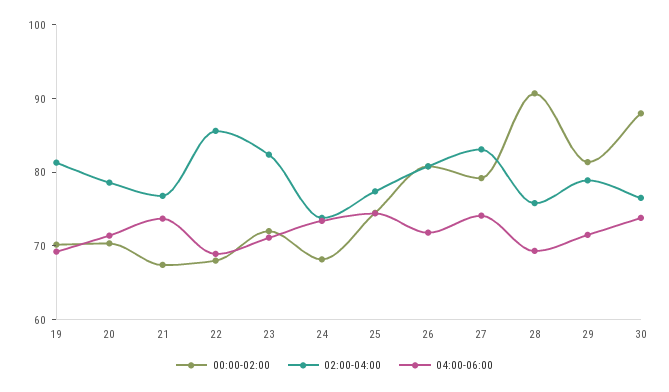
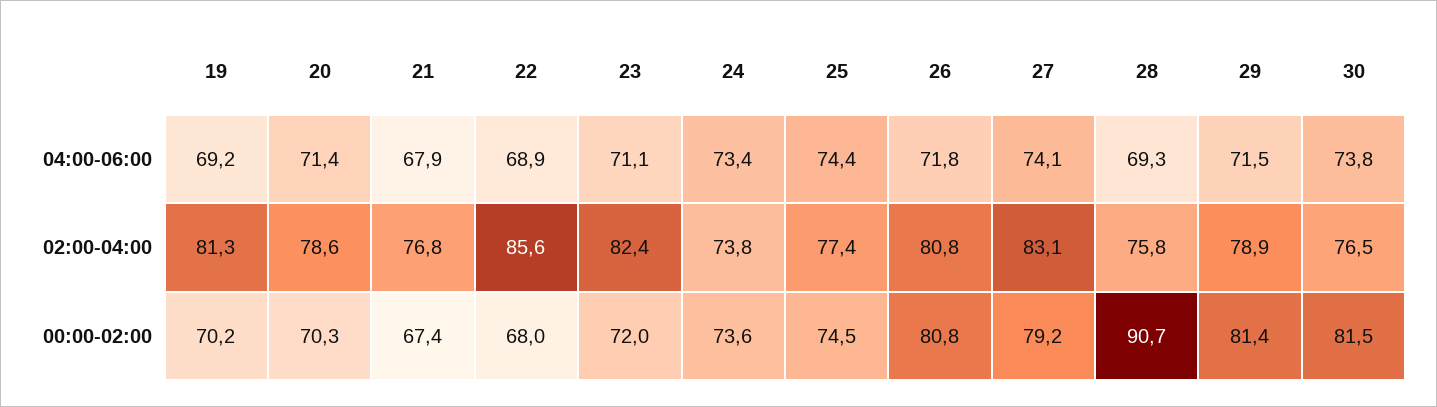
  {
    "00:00-02:00": {
      "19": 70.2,
      "20": 70.3,
      "21": 67.4,
      "22": 68,
      "23": 72,
-     "24": 68,
+     "24": 73.6,
      "25": 74.5,
      "26": 80.8,
      "27": 79.2,
      "28": 90.7,
      "29": 81.4,
-     "30": 88
+     "30": 81.5
    },
    "02:00-04:00": {
      "19": 81.3,
      "20": 78.6,
      "21": 76.8,
      "22": 85.6,
      "23": 82.4,
      "24": 73.8,
      "25": 77.4,
      "26": 80.8,
      "27": 83.1,
      "28": 75.8,
      "29": 78.9,
      "30": 76.5
    },
    "04:00-06:00": {
      "19": 69.2,
      "20": 71.4,
-     "21": 74,
+     "21": 67.9,
      "22": 68.9,
      "23": 71.1,
      "24": 73.4,
      "25": 74.4,
      "26": 71.8,
      "27": 74.1,
      "28": 69.3,
      "29": 71.5,
      "30": 73.8
    }
  }

